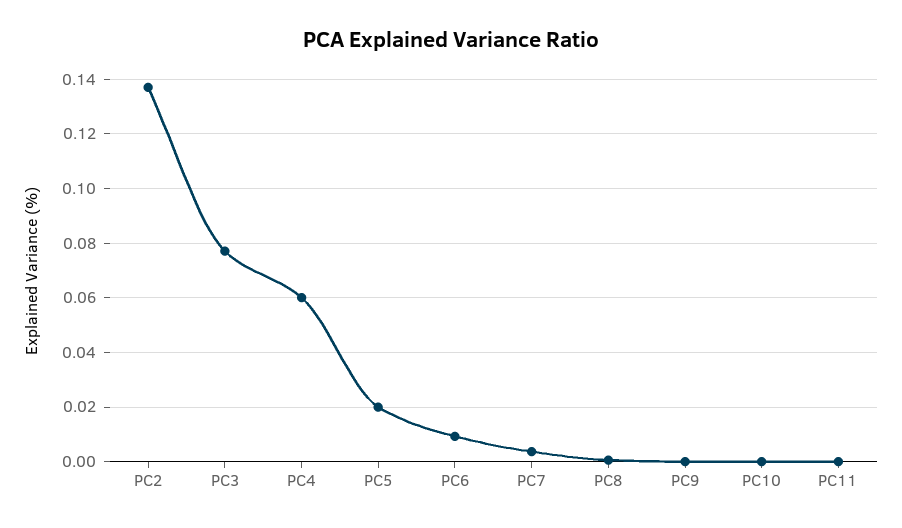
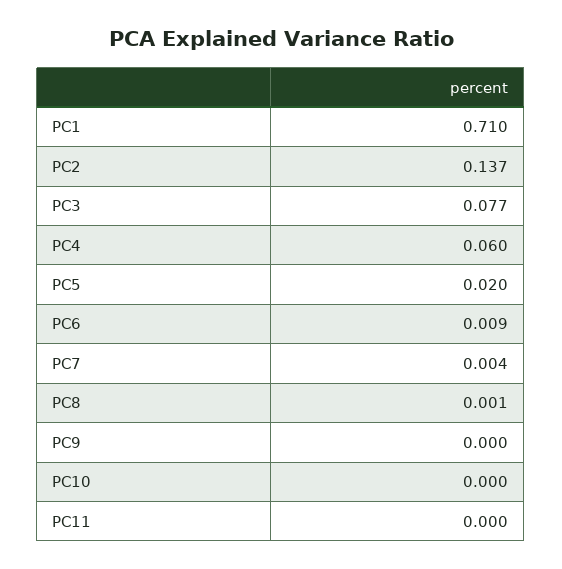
  {
    "PC2": 0.137,
    "PC3": 0.077,
    "PC4": 0.06,
    "PC5": 0.02,
    "PC6": 0.009,
    "PC7": 0.004,
    "PC8": 0.001,
    "PC9": 0,
    "PC10": 0,
-   "PC11": 0
+   "PC11": 0,
+   "PC1": 0.71
  }

